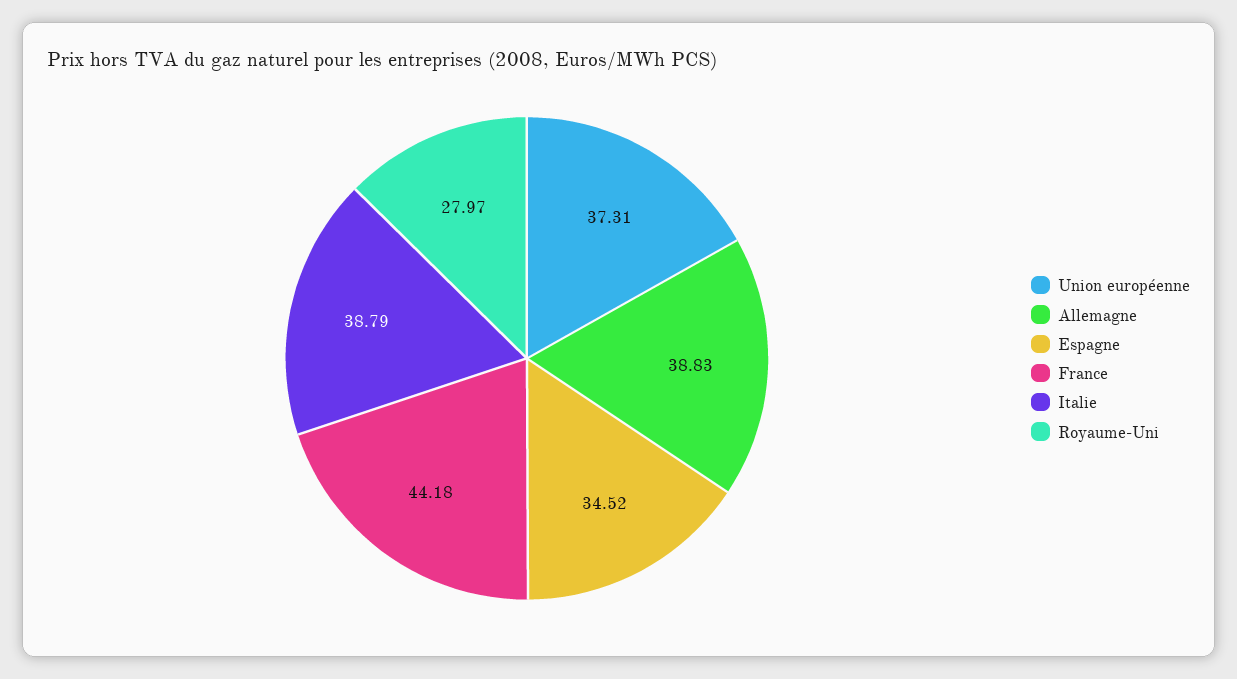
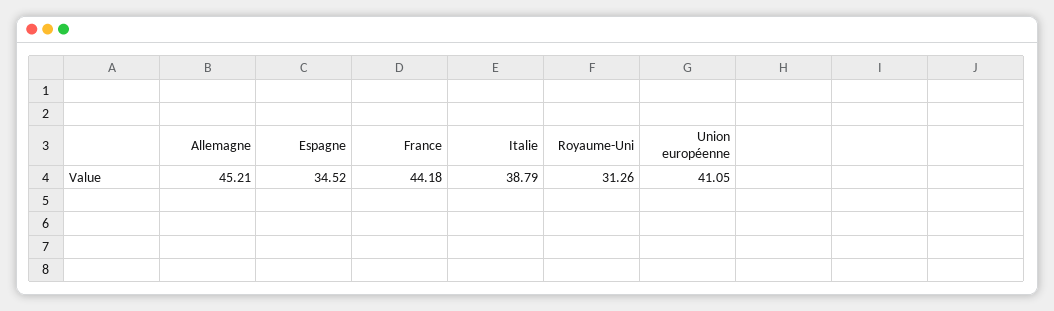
  {
-   "Union européenne": 37.31,
+   "Union européenne": 41.05,
-   "Allemagne": 38.83,
+   "Allemagne": 45.21,
    "Espagne": 34.52,
    "France": 44.18,
    "Italie": 38.79,
-   "Royaume-Uni": 27.97
+   "Royaume-Uni": 31.26
  }

